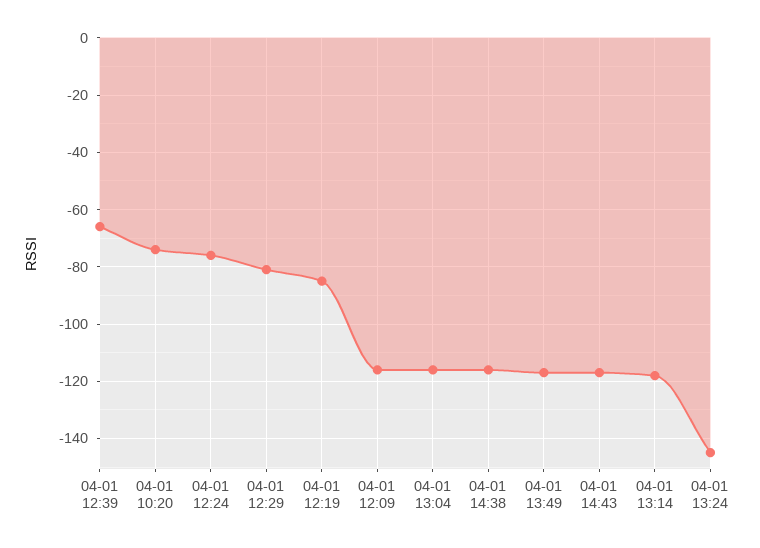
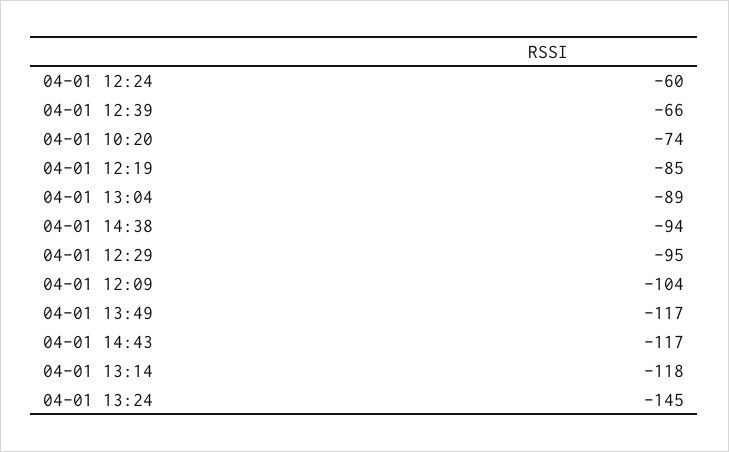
  {
    "04-01 12:39": -66,
    "04-01 10:20": -74,
-   "04-01 12:24": -75,
+   "04-01 12:24": -60,
-   "04-01 12:29": -80,
+   "04-01 12:29": -95,
    "04-01 12:19": -85,
-   "04-01 12:09": -115,
+   "04-01 12:09": -104,
-   "04-01 13:04": -115,
+   "04-01 13:04": -89,
-   "04-01 14:38": -115,
+   "04-01 14:38": -94,
    "04-01 13:49": -117,
    "04-01 14:43": -117,
    "04-01 13:14": -118,
    "04-01 13:24": -145
  }

